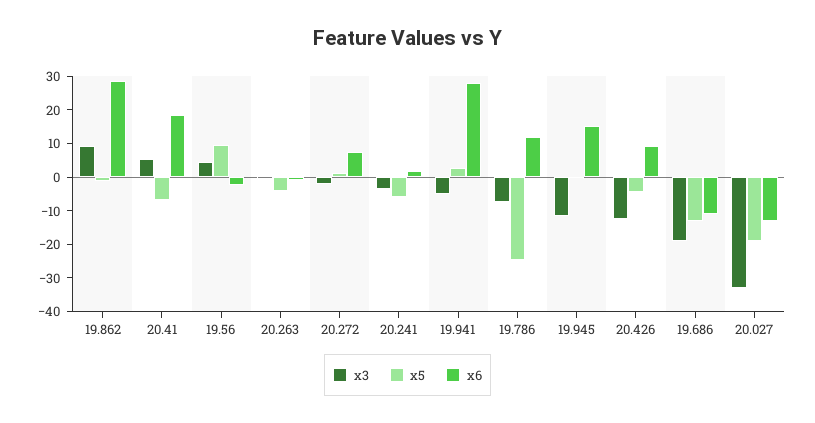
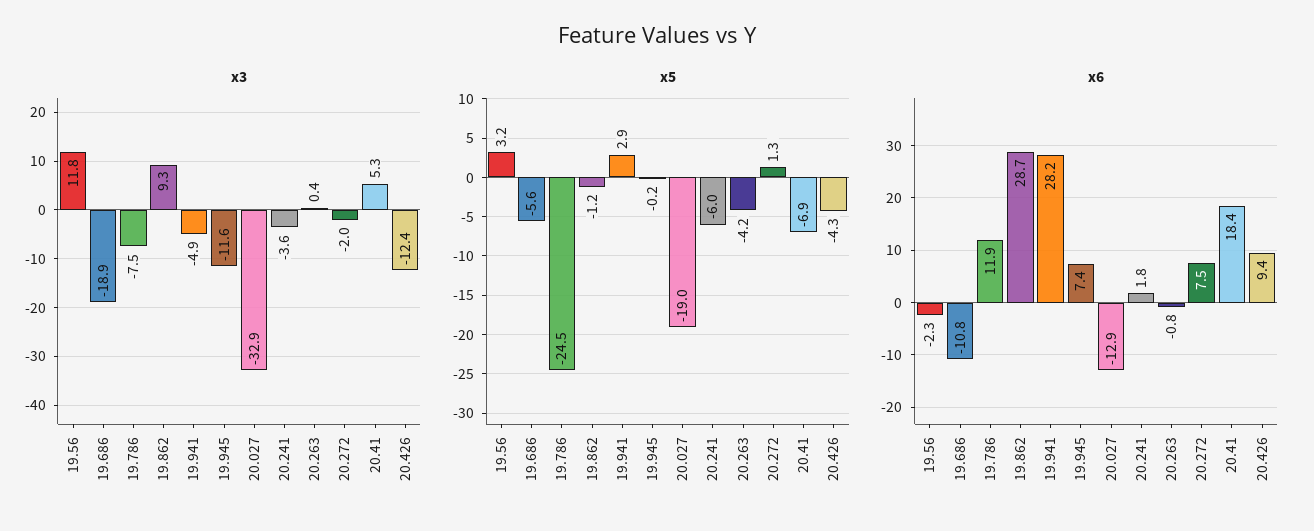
  {
    "x3": {
      "19.862": 9.3,
      "20.41": 5.3,
-     "19.56": 5,
+     "19.56": 11.8,
      "20.263": 0.4,
      "20.272": -2,
      "20.241": -3.6,
      "19.941": -4.9,
      "19.786": -7.5,
      "19.945": -11.6,
      "20.426": -12.4,
      "19.686": -18.9,
      "20.027": -32.9
    },
    "x5": {
      "19.862": -1.2,
      "20.41": -6.9,
-     "19.56": 10,
+     "19.56": 3.2,
      "20.263": -4.2,
      "20.272": 1.3,
      "20.241": -6,
      "19.941": 2.9,
      "19.786": -24.5,
      "19.945": -0.2,
      "20.426": -4.3,
-     "19.686": -12.5,
+     "19.686": -5.6,
      "20.027": -19
    },
    "x6": {
      "19.862": 28.7,
      "20.41": 18.4,
      "19.56": -2.3,
      "20.263": -0.8,
      "20.272": 7.5,
      "20.241": 1.8,
      "19.941": 28.2,
      "19.786": 11.9,
-     "19.945": 15,
+     "19.945": 7.4,
      "20.426": 9.4,
      "19.686": -10.8,
      "20.027": -12.9
    }
  }

